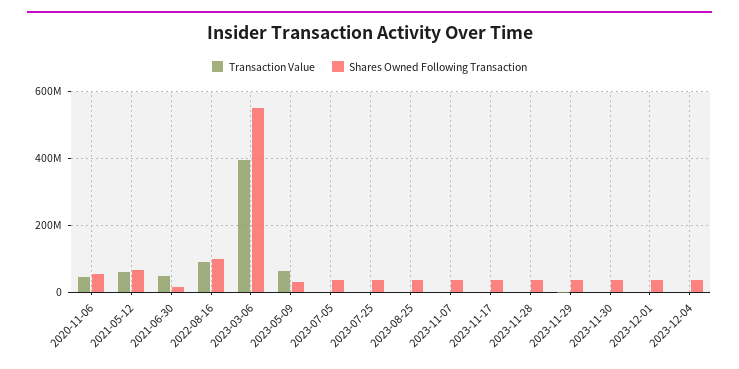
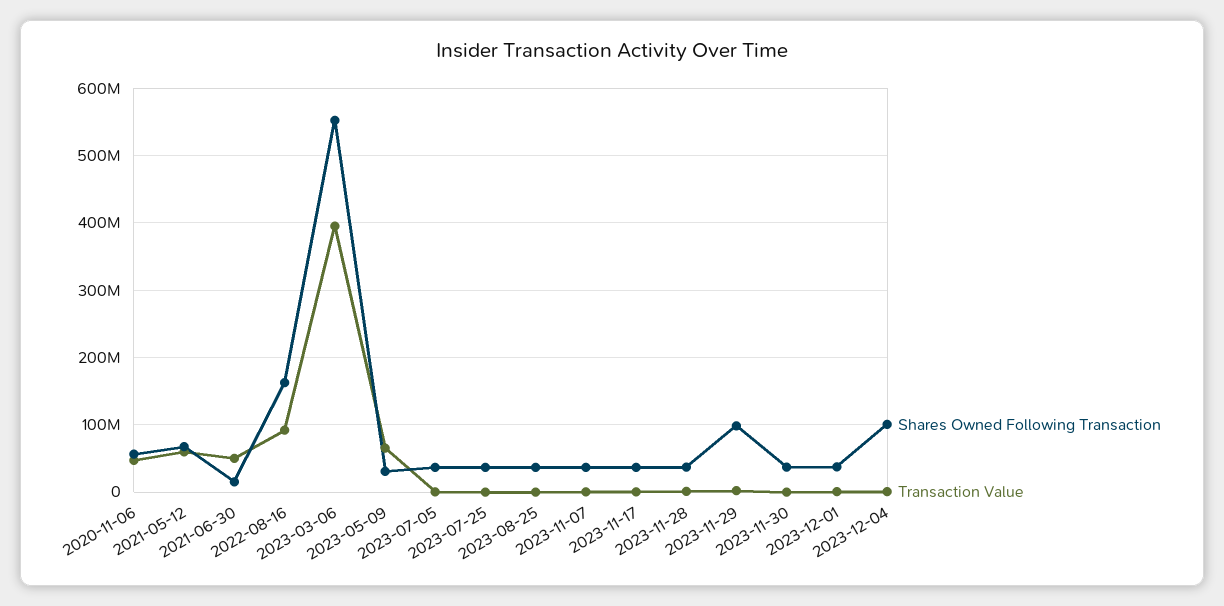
  {
    "Transaction Value": {
      "2020-11-06": 50000000,
      "2021-05-12": 60000000,
      "2021-06-30": 50000000,
      "2022-08-16": 90000000,
      "2023-03-06": 400000000,
      "2023-05-09": 70000000,
      "2023-07-05": 0,
      "2023-07-25": 0,
      "2023-08-25": 0,
      "2023-11-07": 0,
      "2023-11-17": 0,
      "2023-11-28": 0,
      "2023-11-29": 0,
      "2023-11-30": 0,
      "2023-12-01": 0,
      "2023-12-04": 0
    },
    "Shares Owned Following Transaction": {
      "2020-11-06": 60000000,
      "2021-05-12": 70000000,
      "2021-06-30": 20000000,
-     "2022-08-16": 100000000,
+     "2022-08-16": 160000000,
      "2023-03-06": 550000000,
      "2023-05-09": 30000000,
      "2023-07-05": 40000000,
      "2023-07-25": 40000000,
      "2023-08-25": 40000000,
      "2023-11-07": 40000000,
      "2023-11-17": 40000000,
      "2023-11-28": 40000000,
-     "2023-11-29": 40000000,
+     "2023-11-29": 100000000,
      "2023-11-30": 40000000,
      "2023-12-01": 40000000,
-     "2023-12-04": 40000000
+     "2023-12-04": 100000000
    }
  }

